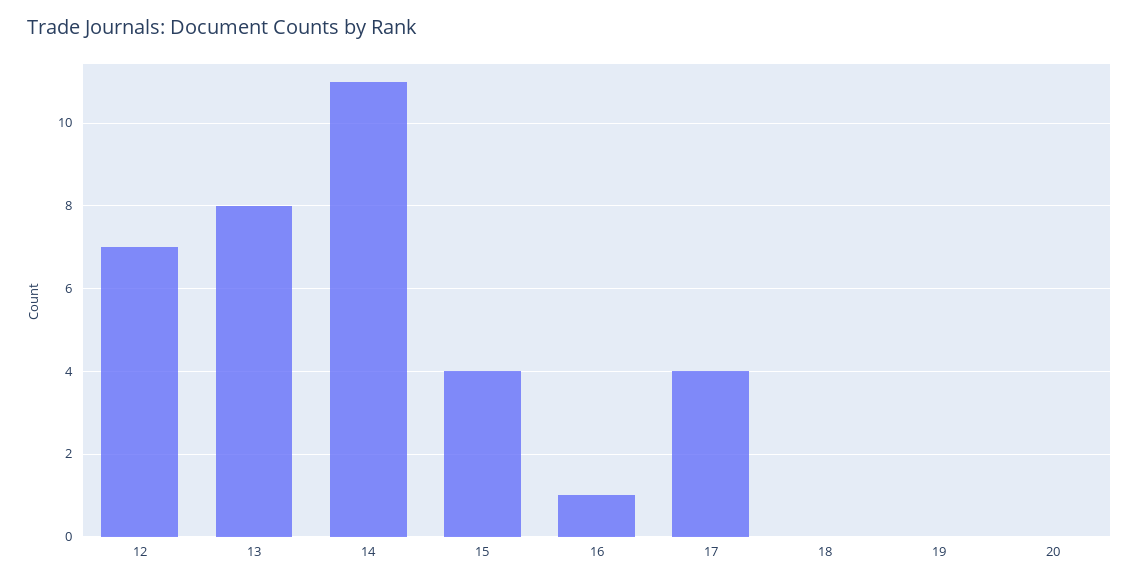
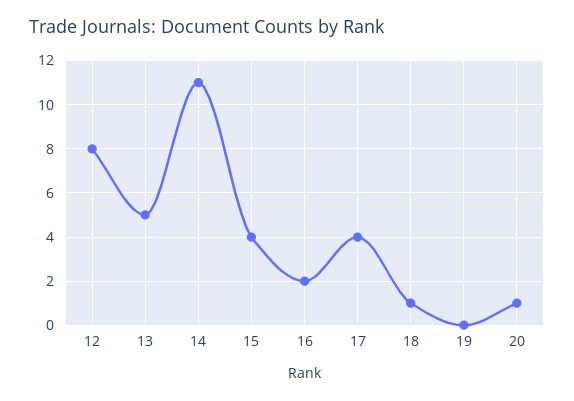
  {
-   "12": 7,
+   "12": 8,
-   "13": 8,
+   "13": 5,
    "14": 11,
    "15": 4,
-   "16": 1,
+   "16": 2,
    "17": 4,
-   "18": 0,
+   "18": 1,
    "19": 0,
-   "20": 0
+   "20": 1
  }

